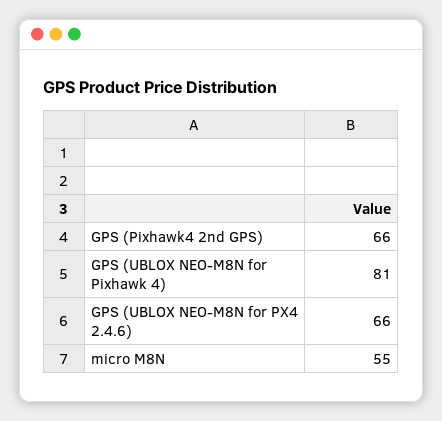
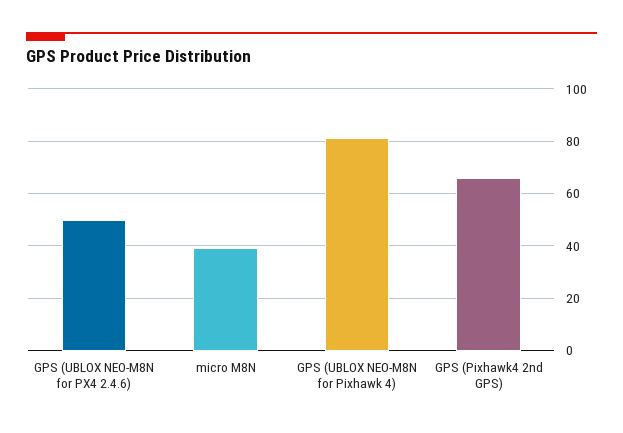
  {
    "GPS (Pixhawk4 2nd GPS)": 66,
    "GPS (UBLOX NEO-M8N for Pixhawk 4)": 81,
-   "GPS (UBLOX NEO-M8N for PX4 2.4.6)": 66,
+   "GPS (UBLOX NEO-M8N for PX4 2.4.6)": 50,
-   "micro M8N": 55
+   "micro M8N": 40
  }

